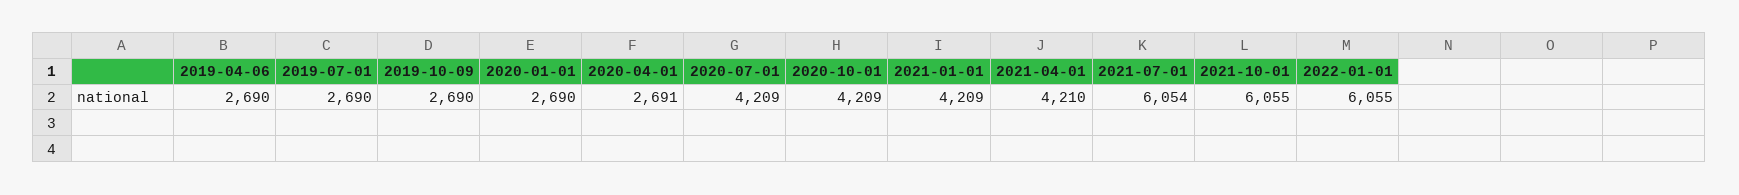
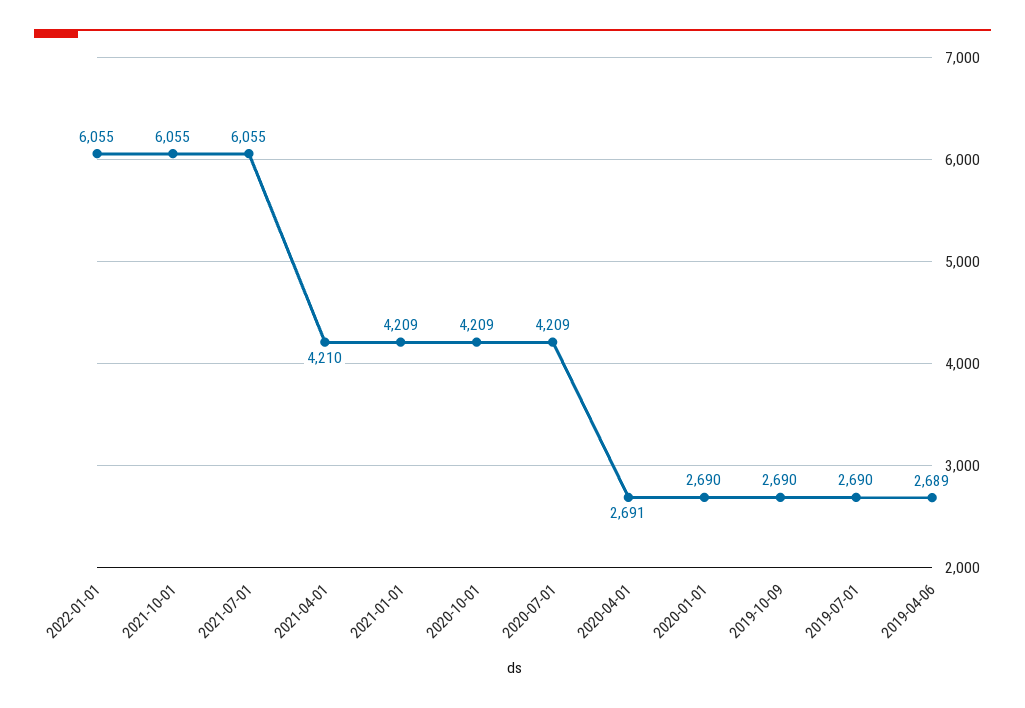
  {
-   "2019-04-06": 2690,
+   "2019-04-06": 2689,
    "2019-07-01": 2690,
    "2019-10-09": 2690,
    "2020-01-01": 2690,
    "2020-04-01": 2691,
    "2020-07-01": 4209,
    "2020-10-01": 4209,
    "2021-01-01": 4209,
    "2021-04-01": 4210,
-   "2021-07-01": 6054,
+   "2021-07-01": 6055,
    "2021-10-01": 6055,
    "2022-01-01": 6055
  }

